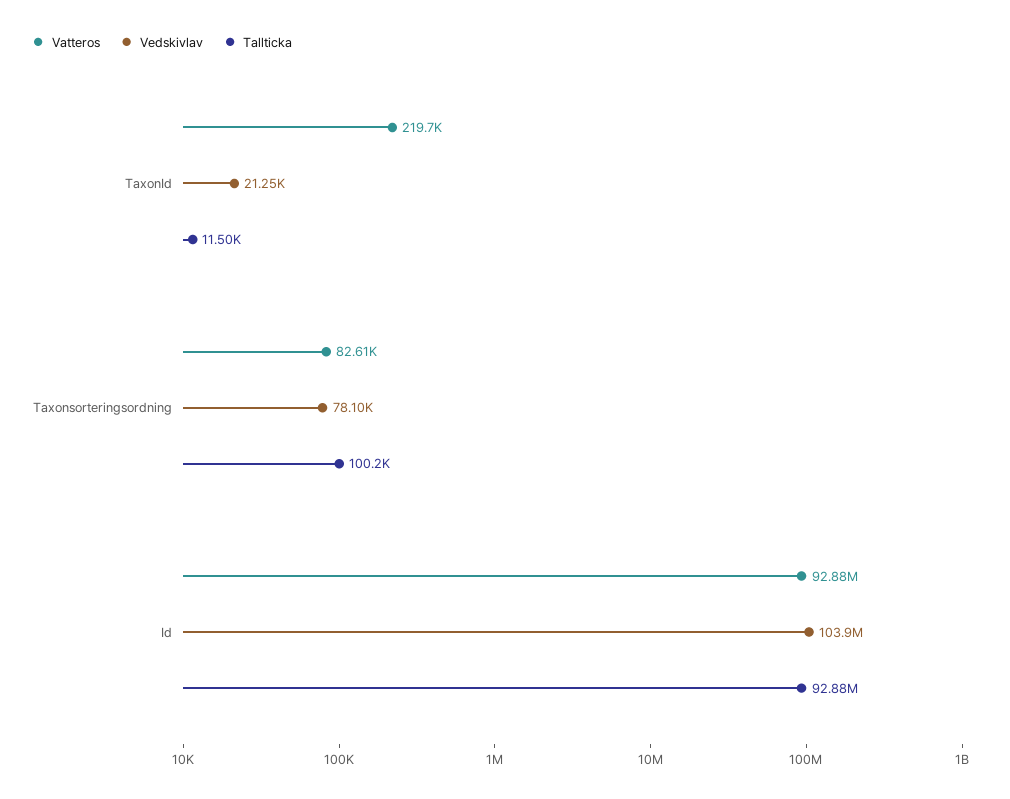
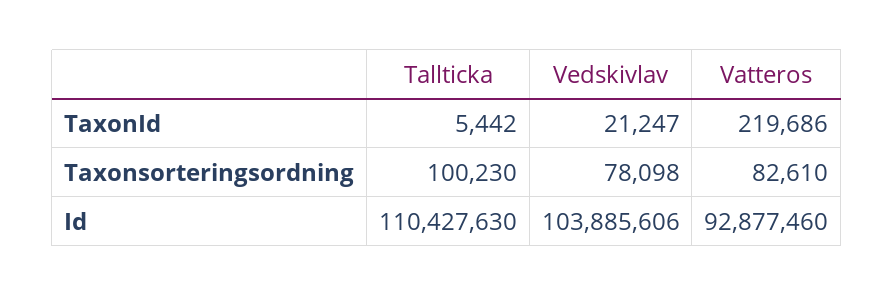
  {
    "Vatteros": {
      "TaxonId": 219686,
      "Taxonsorteringsordning": 82610,
      "Id": 92877460
    },
    "Vedskivlav": {
      "TaxonId": 21247,
      "Taxonsorteringsordning": 78098,
      "Id": 103885606
    },
    "Tallticka": {
-     "TaxonId": 11500,
+     "TaxonId": 5442,
      "Taxonsorteringsordning": 100230,
-     "Id": 92880000
+     "Id": 110427630
    }
  }

